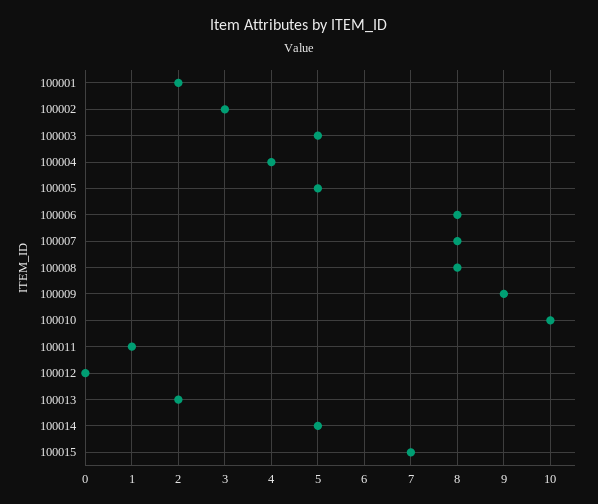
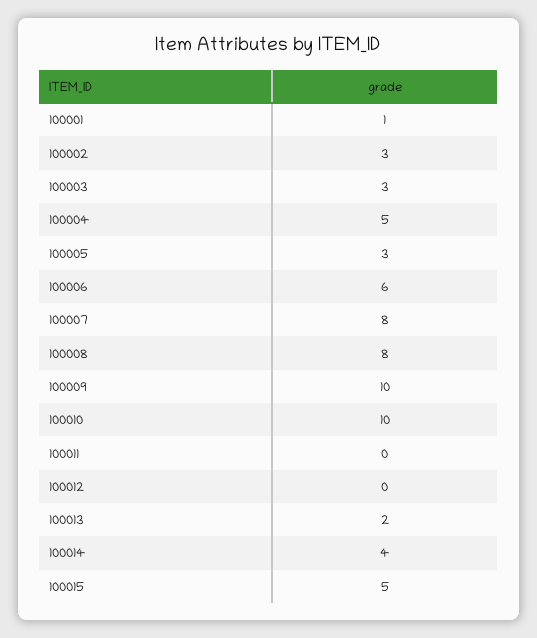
  {
-   "100001": 2,
+   "100001": 1,
    "100002": 3,
-   "100003": 5,
+   "100003": 3,
-   "100004": 4,
+   "100004": 5,
-   "100005": 5,
+   "100005": 3,
-   "100006": 8,
+   "100006": 6,
    "100007": 8,
    "100008": 8,
-   "100009": 9,
+   "100009": 10,
    "100010": 10,
-   "100011": 1,
+   "100011": 0,
    "100012": 0,
    "100013": 2,
-   "100014": 5,
+   "100014": 4,
-   "100015": 7
+   "100015": 5
  }

